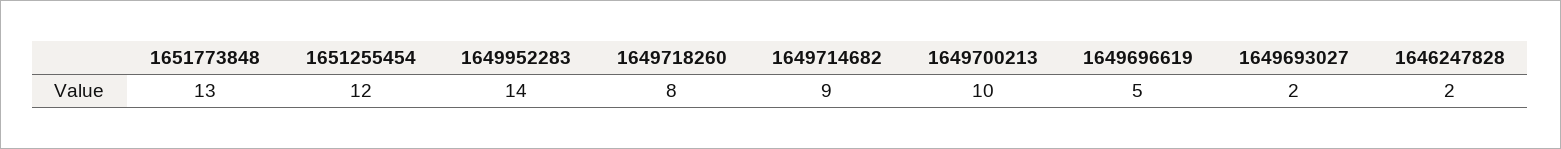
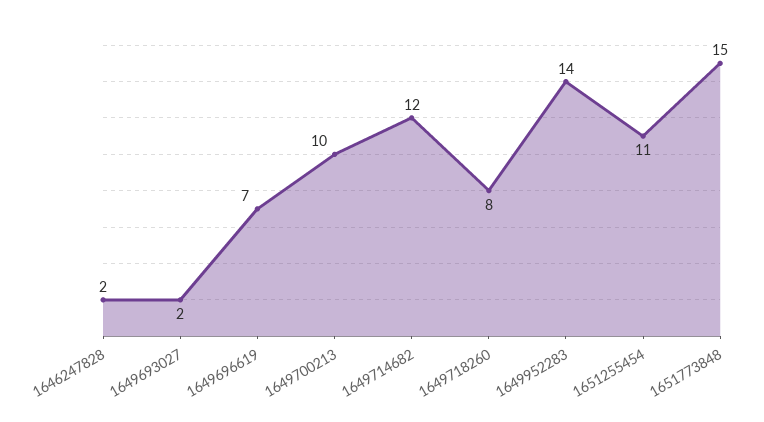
  {
-   "1651773848": 13,
+   "1651773848": 15,
-   "1651255454": 12,
+   "1651255454": 11,
    "1649952283": 14,
    "1649718260": 8,
-   "1649714682": 9,
+   "1649714682": 12,
    "1649700213": 10,
-   "1649696619": 5,
+   "1649696619": 7,
    "1649693027": 2,
    "1646247828": 2
  }

